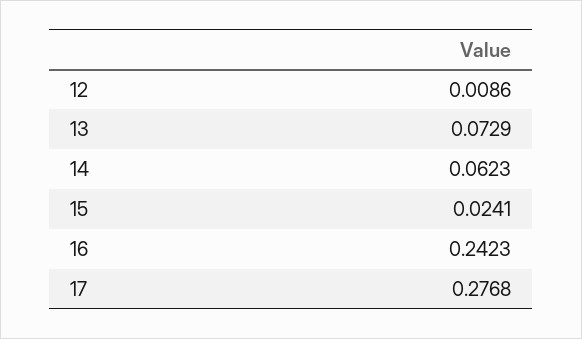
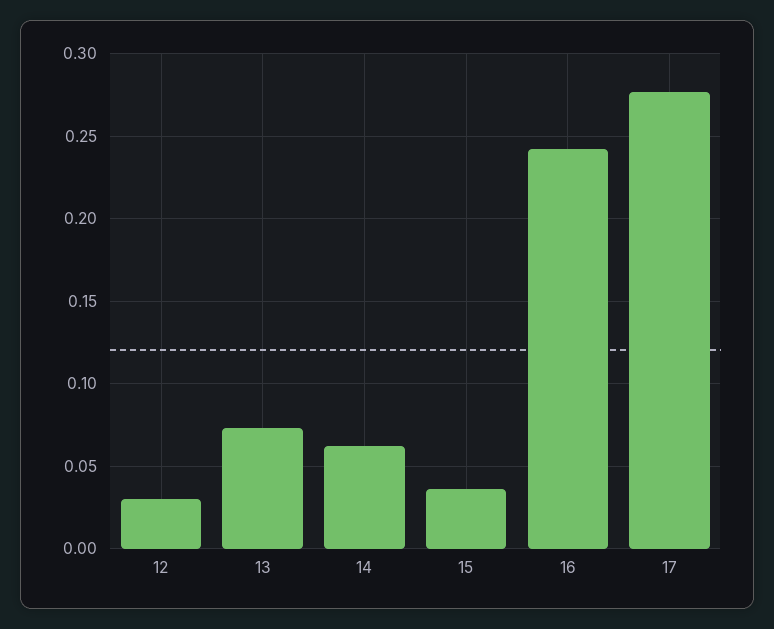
  {
-   "12": 0.0086,
+   "12": 0.03,
    "13": 0.0729,
    "14": 0.0623,
-   "15": 0.0241,
+   "15": 0.035,
    "16": 0.2423,
    "17": 0.2768
  }

